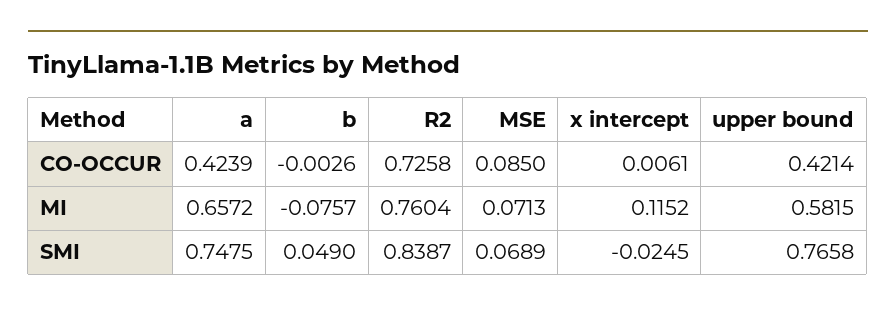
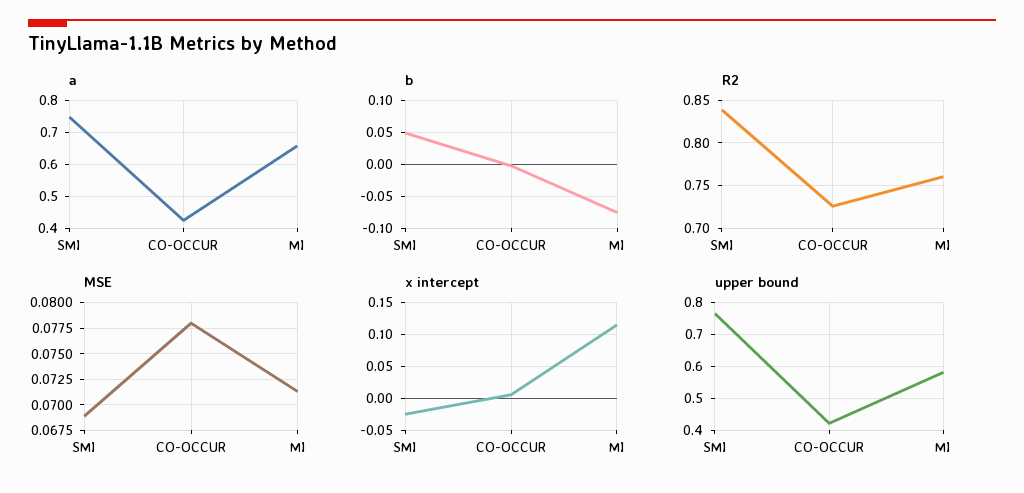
  {
    "a": {
      "CO-OCCUR": 0.4239,
      "MI": 0.6572,
      "SMI": 0.7475
    },
    "b": {
      "CO-OCCUR": -0.0026,
      "MI": -0.0757,
      "SMI": 0.049
    },
    "R2": {
      "CO-OCCUR": 0.7258,
      "MI": 0.7604,
      "SMI": 0.8387
    },
    "MSE": {
-     "CO-OCCUR": 0.085,
+     "CO-OCCUR": 0.0775,
      "MI": 0.0713,
      "SMI": 0.0689
    },
    "x intercept": {
      "CO-OCCUR": 0.0061,
      "MI": 0.1152,
      "SMI": -0.0245
    },
    "upper bound": {
      "CO-OCCUR": 0.4214,
      "MI": 0.5815,
      "SMI": 0.7658
    }
  }

